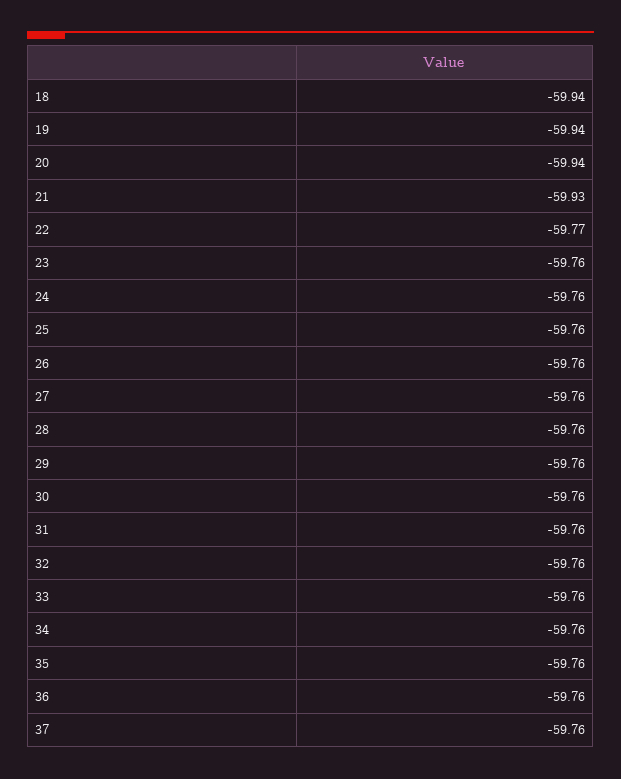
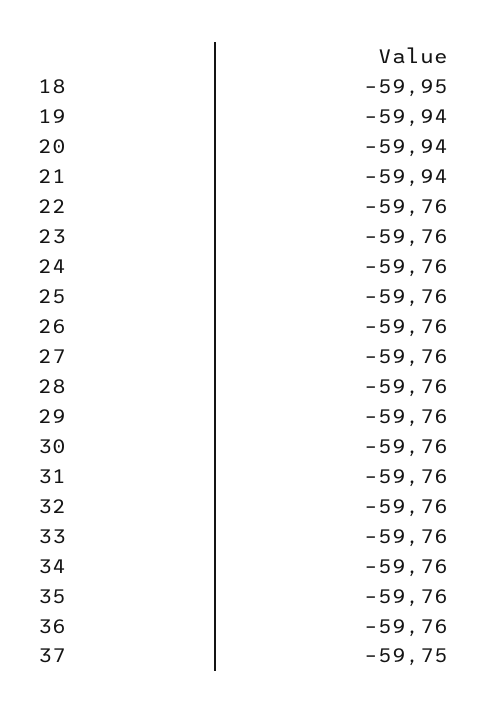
  {
-   "18": -59.94,
+   "18": -59.95,
    "19": -59.94,
    "20": -59.94,
-   "21": -59.93,
+   "21": -59.94,
-   "22": -59.77,
+   "22": -59.76,
    "23": -59.76,
    "24": -59.76,
    "25": -59.76,
    "26": -59.76,
    "27": -59.76,
    "28": -59.76,
    "29": -59.76,
    "30": -59.76,
    "31": -59.76,
    "32": -59.76,
    "33": -59.76,
    "34": -59.76,
    "35": -59.76,
    "36": -59.76,
-   "37": -59.76
+   "37": -59.75
  }

